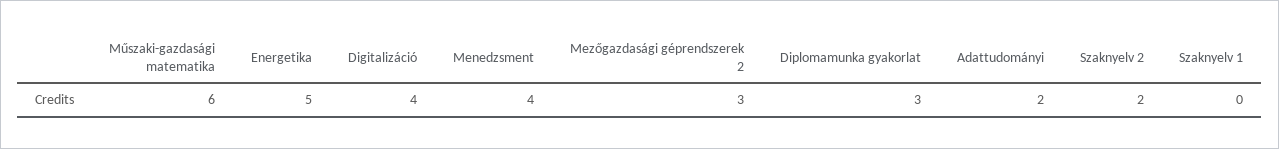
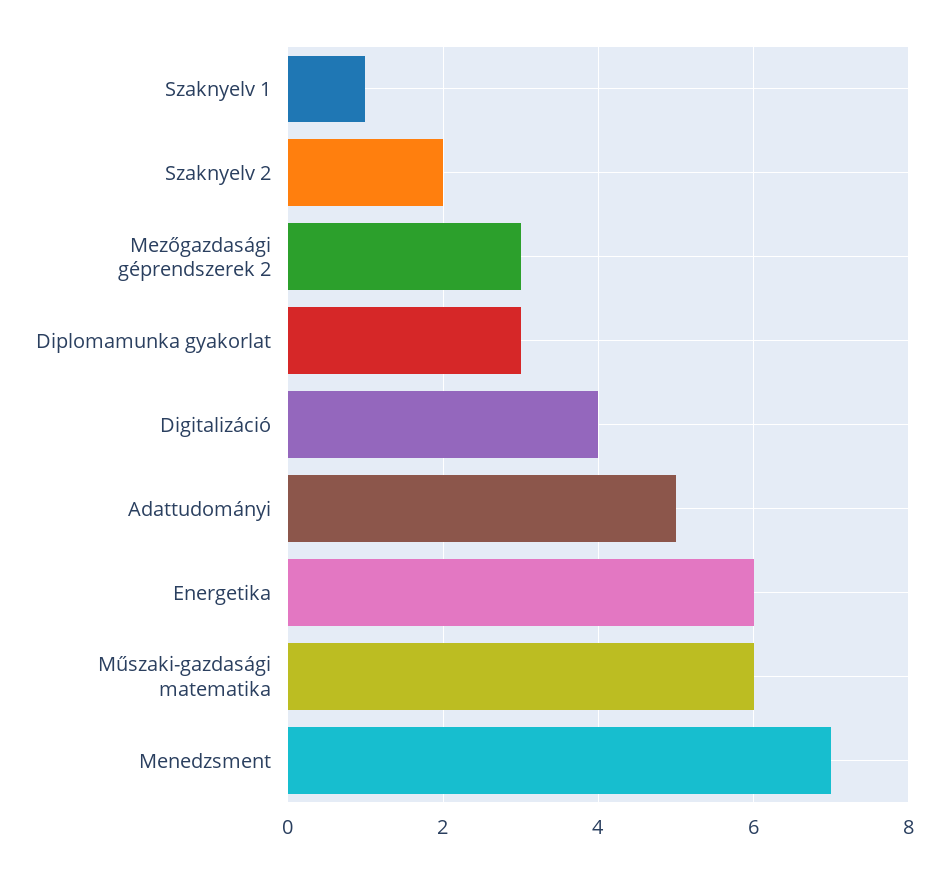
  {
    "Műszaki-gazdasági matematika": 6,
-   "Energetika": 5,
+   "Energetika": 6,
    "Digitalizáció": 4,
-   "Menedzsment": 4,
+   "Menedzsment": 7,
    "Mezőgazdasági géprendszerek 2": 3,
    "Diplomamunka gyakorlat": 3,
-   "Adattudományi": 2,
+   "Adattudományi": 5,
    "Szaknyelv 2": 2,
-   "Szaknyelv 1": 0
+   "Szaknyelv 1": 1
  }

